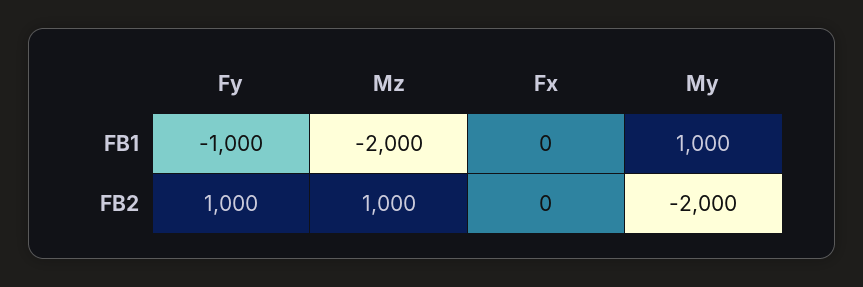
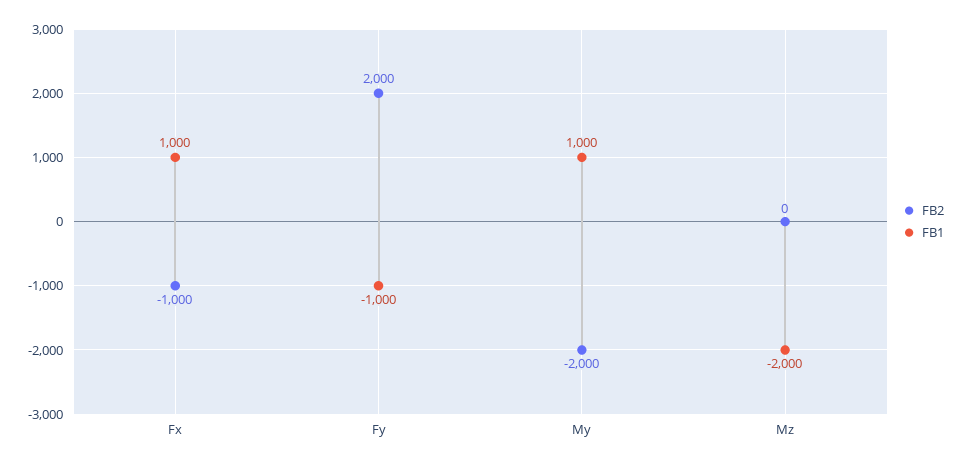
  {
    "FB1": {
      "Fy": -1000,
      "Mz": -2000,
-     "Fx": 0,
+     "Fx": 1000,
      "My": 1000
    },
    "FB2": {
-     "Fy": 1000,
+     "Fy": 2000,
-     "Mz": 1000,
+     "Mz": 0,
-     "Fx": 0,
+     "Fx": -1000,
      "My": -2000
    }
  }

